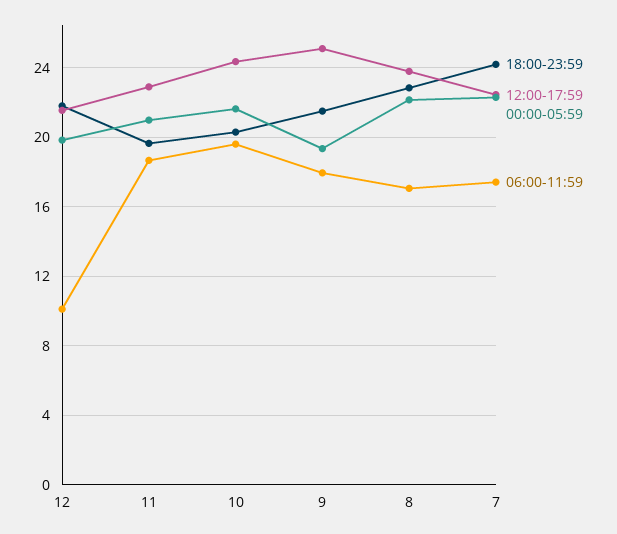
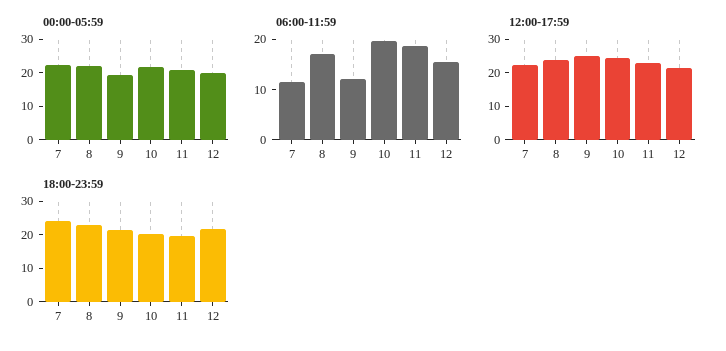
  {
    "18:00-23:59": {
      "12": 22,
      "11": 19.5,
      "10": 20.5,
      "9": 21.5,
      "8": 23,
      "7": 24
    },
    "12:00-17:59": {
      "12": 21.5,
      "11": 23,
      "10": 24.5,
      "9": 25,
      "8": 24,
      "7": 22.5
    },
    "00:00-05:59": {
      "12": 20,
      "11": 21,
      "10": 21.5,
      "9": 19.5,
      "8": 22,
      "7": 22.5
    },
    "06:00-11:59": {
-     "12": 10,
+     "12": 16,
      "11": 18.5,
      "10": 19.5,
-     "9": 18,
+     "9": 12,
      "8": 17,
-     "7": 17.5
+     "7": 12
    }
  }

